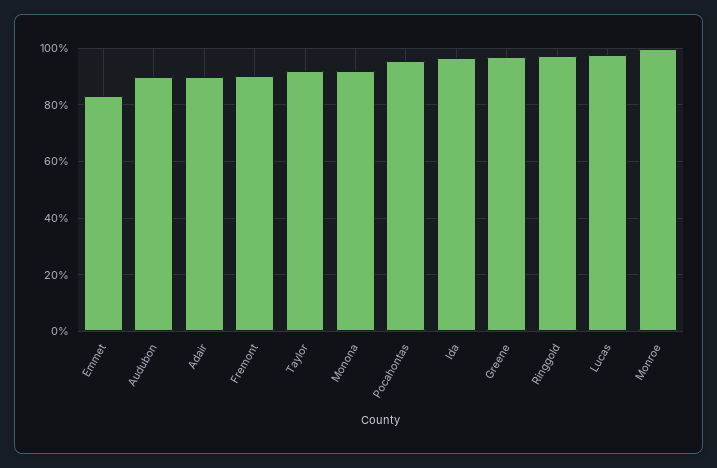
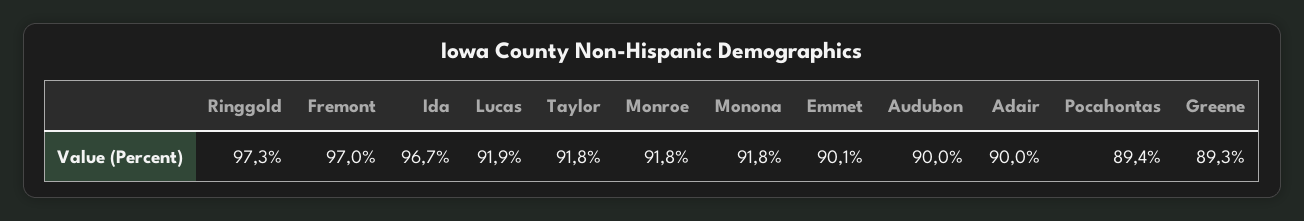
  {
-   "Emmet": 82.5,
+   "Emmet": 90.1,
    "Audubon": 90,
    "Adair": 90,
-   "Fremont": 90,
+   "Fremont": 97,
    "Taylor": 91.8,
    "Monona": 91.8,
-   "Pocahontas": 95,
+   "Pocahontas": 89.4,
    "Ida": 96.7,
-   "Greene": 97.5,
+   "Greene": 89.3,
    "Ringgold": 97.3,
-   "Lucas": 97.5,
+   "Lucas": 91.9,
-   "Monroe": 100
+   "Monroe": 91.8
  }

